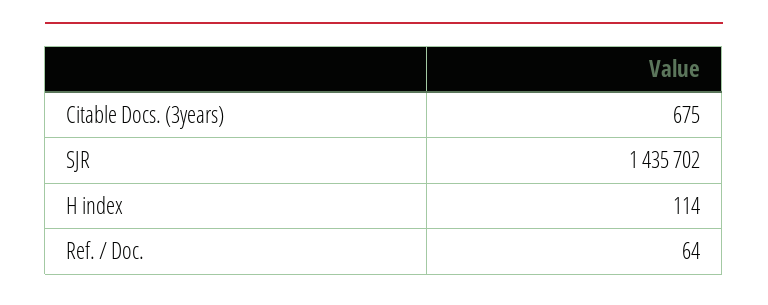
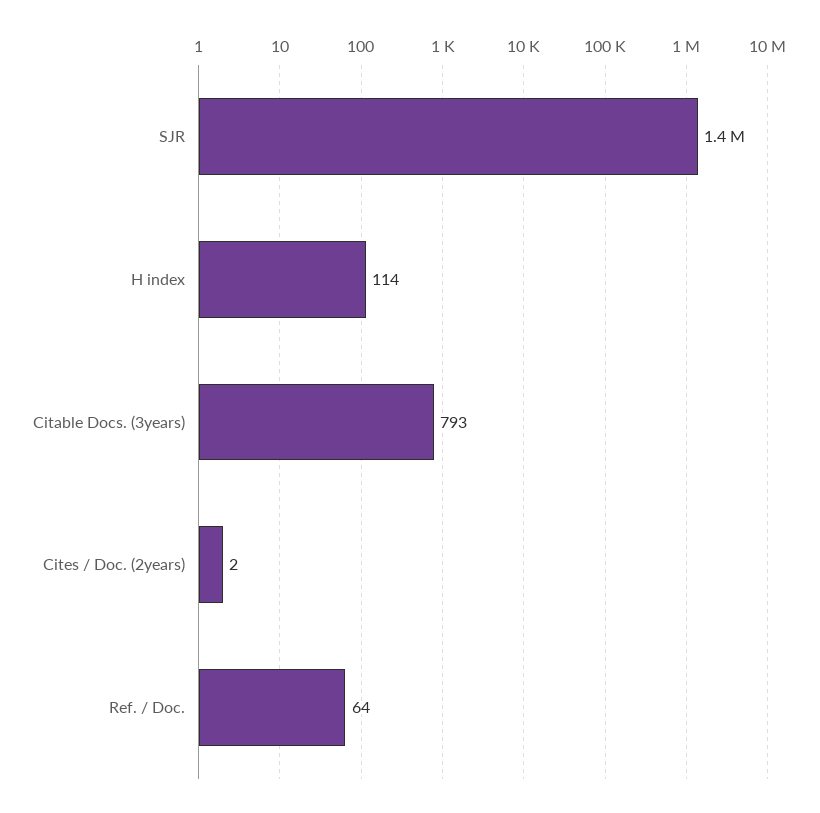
  {
-   "Citable Docs. (3years)": 675,
+   "Citable Docs. (3years)": 793,
    "SJR": 1435702,
    "H index": 114,
-   "Ref. / Doc.": 64
+   "Ref. / Doc.": 64,
+   "Cites / Doc. (2years)": 2
  }

